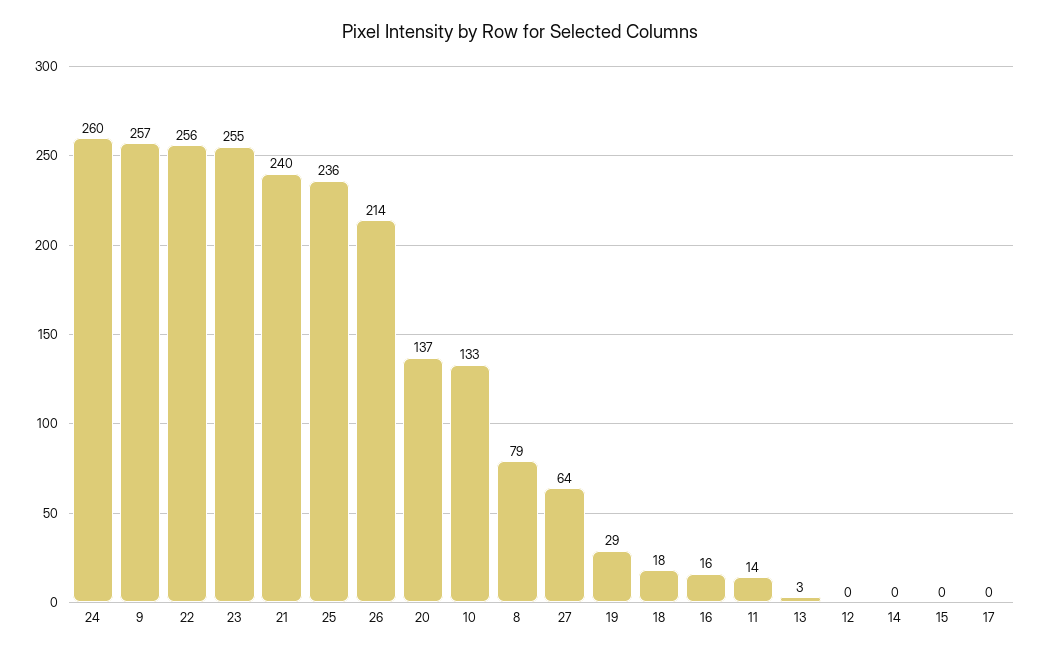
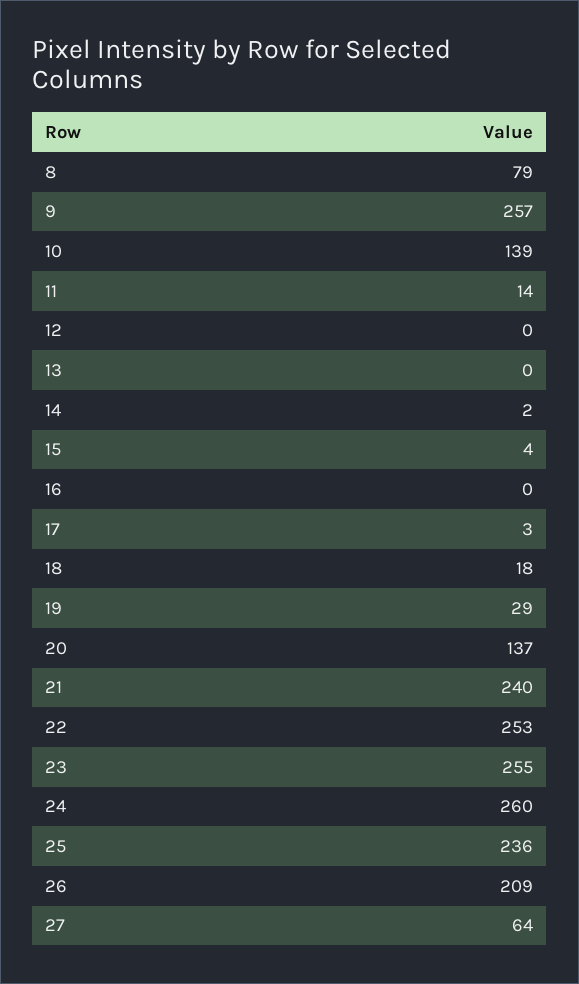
  {
    "24": 260,
    "9": 257,
-   "22": 256,
+   "22": 253,
    "23": 255,
    "21": 240,
    "25": 236,
-   "26": 214,
+   "26": 209,
    "20": 137,
-   "10": 133,
+   "10": 139,
    "8": 79,
    "27": 64,
    "19": 29,
    "18": 18,
-   "16": 16,
+   "16": 0,
    "11": 14,
-   "13": 3,
+   "13": 0,
    "12": 0,
-   "14": 0,
+   "14": 2,
-   "15": 0,
+   "15": 4,
-   "17": 0
+   "17": 3
  }

